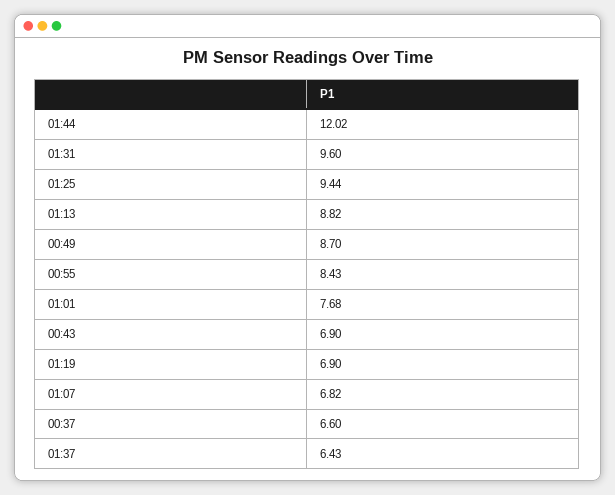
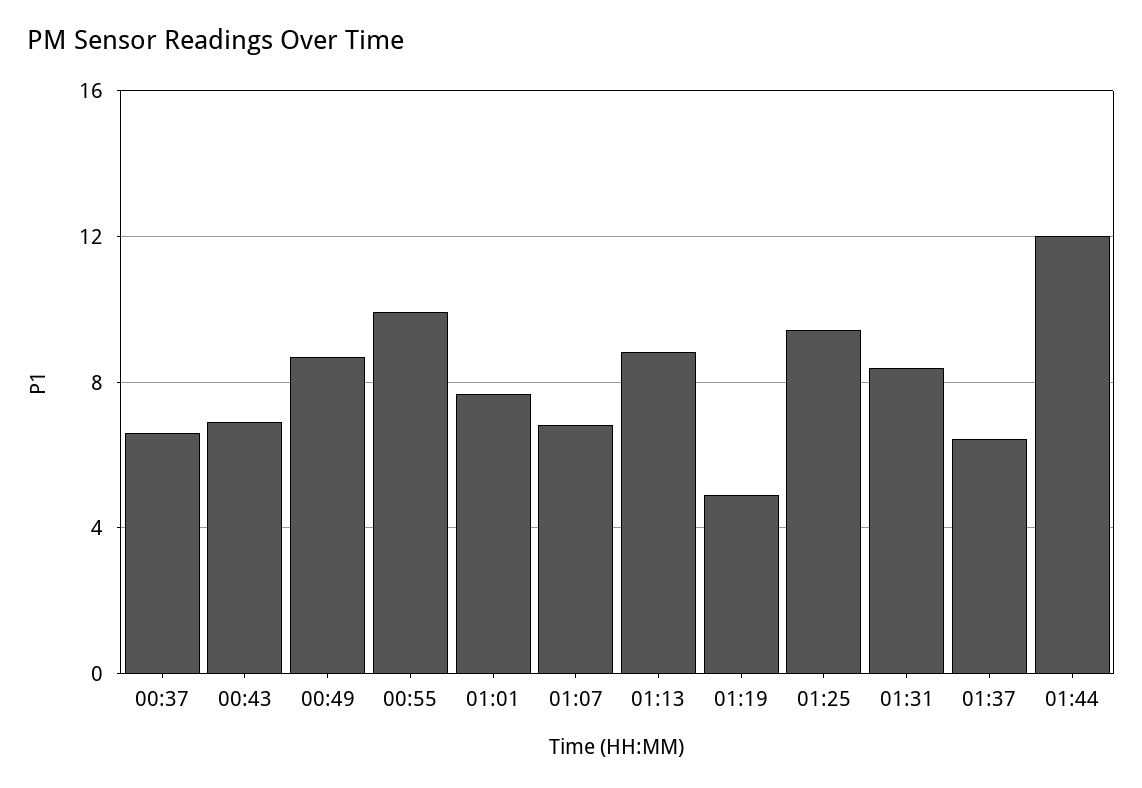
  {
    "01:44": 12.02,
-   "01:31": 9.6,
+   "01:31": 8.5,
    "01:25": 9.44,
    "01:13": 8.82,
    "00:49": 8.7,
-   "00:55": 8.43,
+   "00:55": 10,
    "01:01": 7.68,
    "00:43": 6.9,
-   "01:19": 6.9,
+   "01:19": 5,
    "01:07": 6.82,
    "00:37": 6.6,
    "01:37": 6.43
  }

